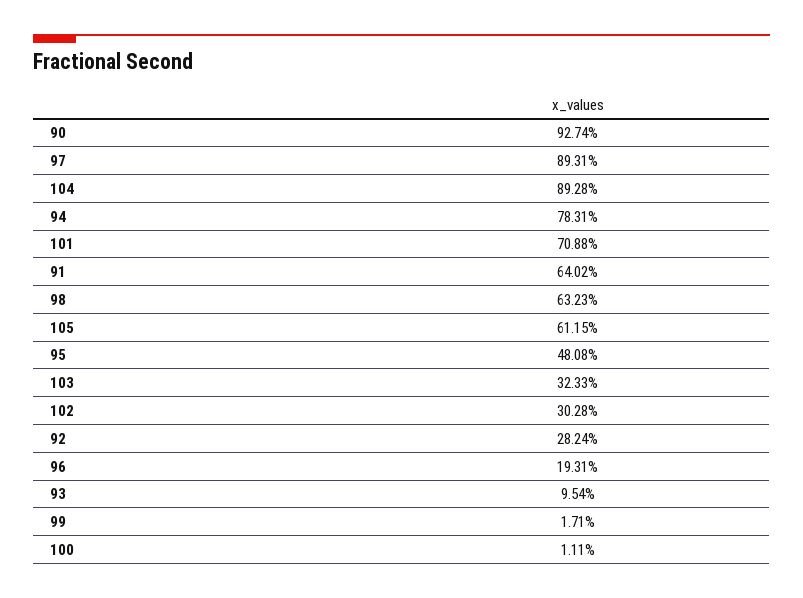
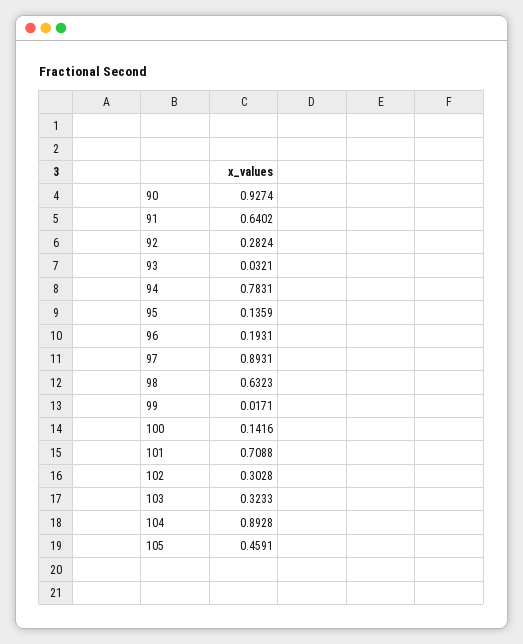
  {
    "90": 0.9274,
    "97": 0.8931,
    "104": 0.8928,
    "94": 0.7831,
    "101": 0.7088,
    "91": 0.6402,
    "98": 0.6323,
-   "105": 0.6115,
+   "105": 0.4591,
-   "95": 0.4808,
+   "95": 0.1359,
    "103": 0.3233,
    "102": 0.3028,
    "92": 0.2824,
    "96": 0.1931,
-   "93": 0.0954,
+   "93": 0.0321,
    "99": 0.0171,
-   "100": 0.0111
+   "100": 0.1416
  }

